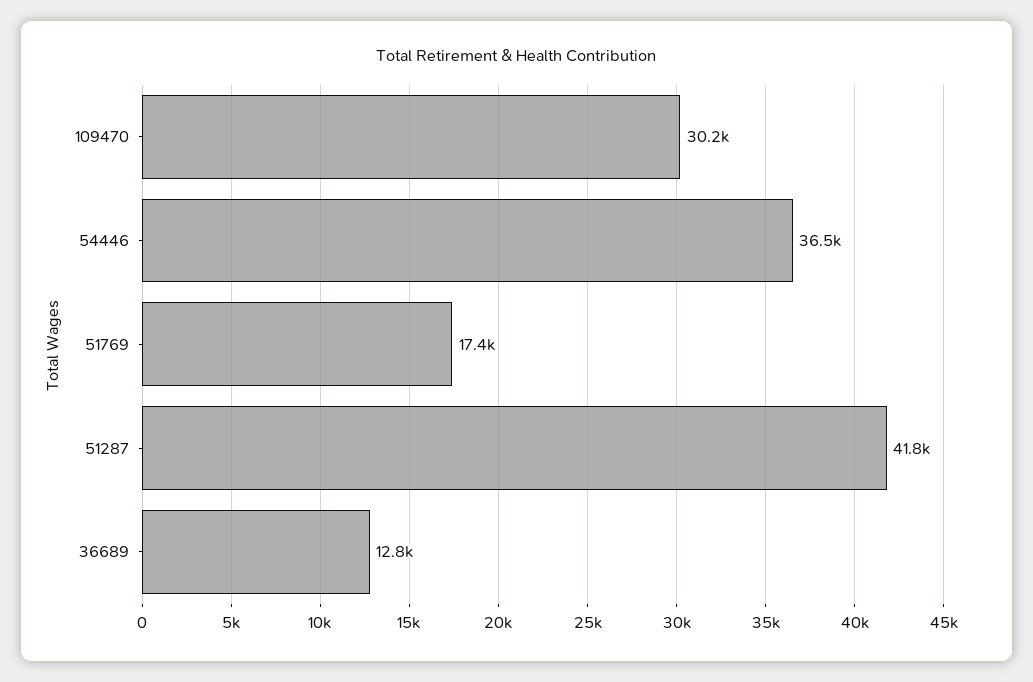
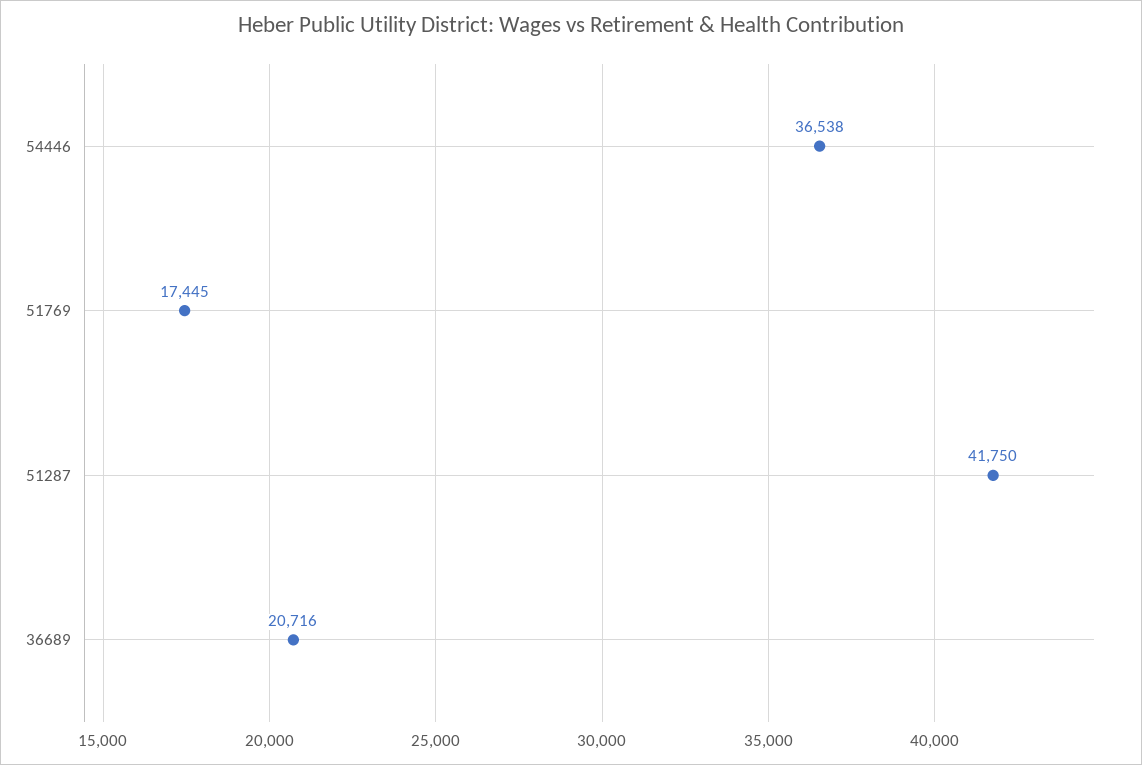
  {
-   "109470": 30200,
    "54446": 36538,
    "51769": 17445,
    "51287": 41750,
-   "36689": 12800
+   "36689": 20716
  }

